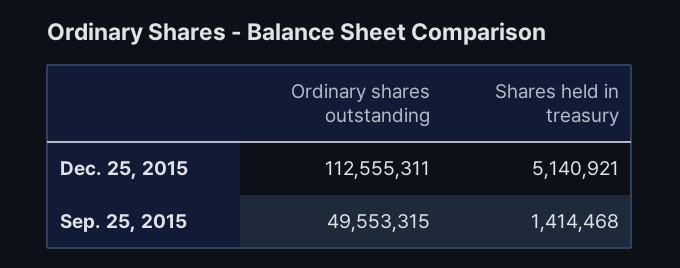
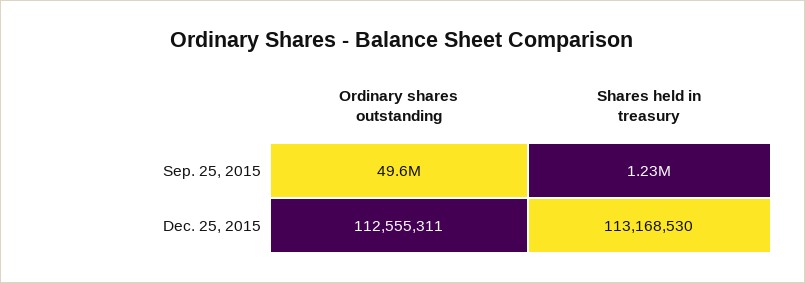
  {
    "Ordinary shares outstanding": {
      "Dec. 25, 2015": 112555311,
      "Sep. 25, 2015": 49553315
    },
    "Shares held in treasury": {
-     "Dec. 25, 2015": 5140921,
+     "Dec. 25, 2015": 113168530,
-     "Sep. 25, 2015": 1414468
+     "Sep. 25, 2015": 1230000
    }
  }

